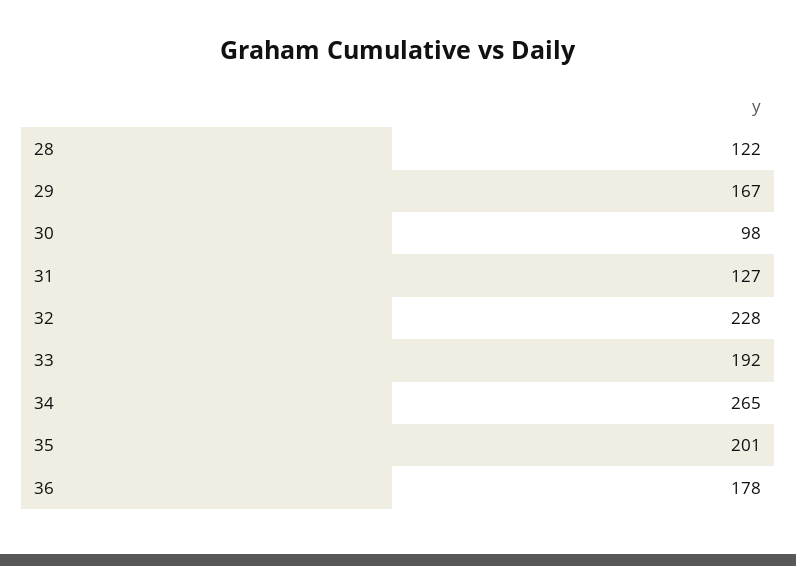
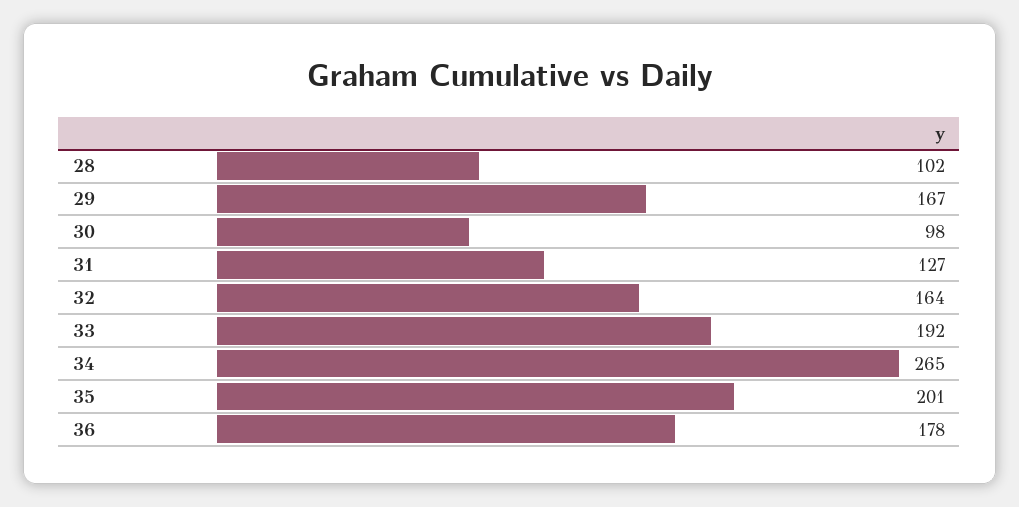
  {
-   "28": 122,
+   "28": 102,
    "29": 167,
    "30": 98,
    "31": 127,
-   "32": 228,
+   "32": 164,
    "33": 192,
    "34": 265,
    "35": 201,
    "36": 178
  }

